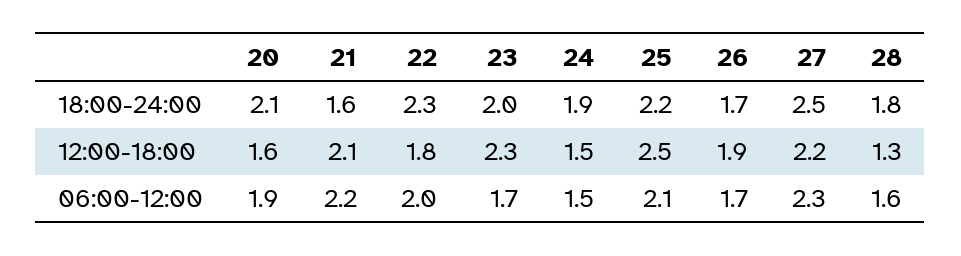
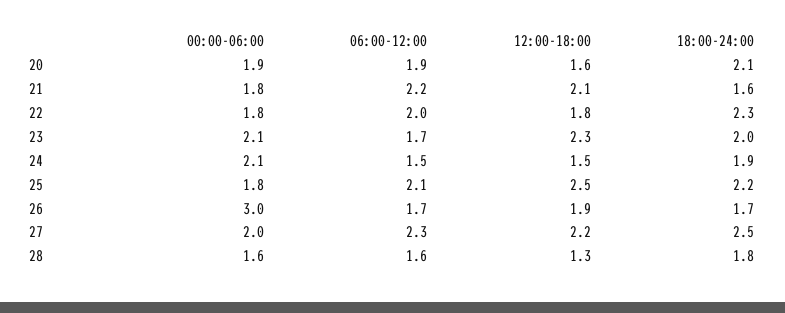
  {
    "20": {
      "18:00-24:00": 2.1,
      "12:00-18:00": 1.6,
-     "06:00-12:00": 1.9
+     "06:00-12:00": 1.9,
+     "00:00-06:00": 1.9
    },
    "21": {
      "18:00-24:00": 1.6,
      "12:00-18:00": 2.1,
-     "06:00-12:00": 2.2
+     "06:00-12:00": 2.2,
+     "00:00-06:00": 1.8
    },
    "22": {
      "18:00-24:00": 2.3,
      "12:00-18:00": 1.8,
-     "06:00-12:00": 2
+     "06:00-12:00": 2,
+     "00:00-06:00": 1.8
    },
    "23": {
      "18:00-24:00": 2,
      "12:00-18:00": 2.3,
-     "06:00-12:00": 1.7
+     "06:00-12:00": 1.7,
+     "00:00-06:00": 2.1
    },
    "24": {
      "18:00-24:00": 1.9,
      "12:00-18:00": 1.5,
-     "06:00-12:00": 1.5
+     "06:00-12:00": 1.5,
+     "00:00-06:00": 2.1
    },
    "25": {
      "18:00-24:00": 2.2,
      "12:00-18:00": 2.5,
-     "06:00-12:00": 2.1
+     "06:00-12:00": 2.1,
+     "00:00-06:00": 1.8
    },
    "26": {
      "18:00-24:00": 1.7,
      "12:00-18:00": 1.9,
-     "06:00-12:00": 1.7
+     "06:00-12:00": 1.7,
+     "00:00-06:00": 3
    },
    "27": {
      "18:00-24:00": 2.5,
      "12:00-18:00": 2.2,
-     "06:00-12:00": 2.3
+     "06:00-12:00": 2.3,
+     "00:00-06:00": 2
    },
    "28": {
      "18:00-24:00": 1.8,
      "12:00-18:00": 1.3,
-     "06:00-12:00": 1.6
+     "06:00-12:00": 1.6,
+     "00:00-06:00": 1.6
    }
  }

